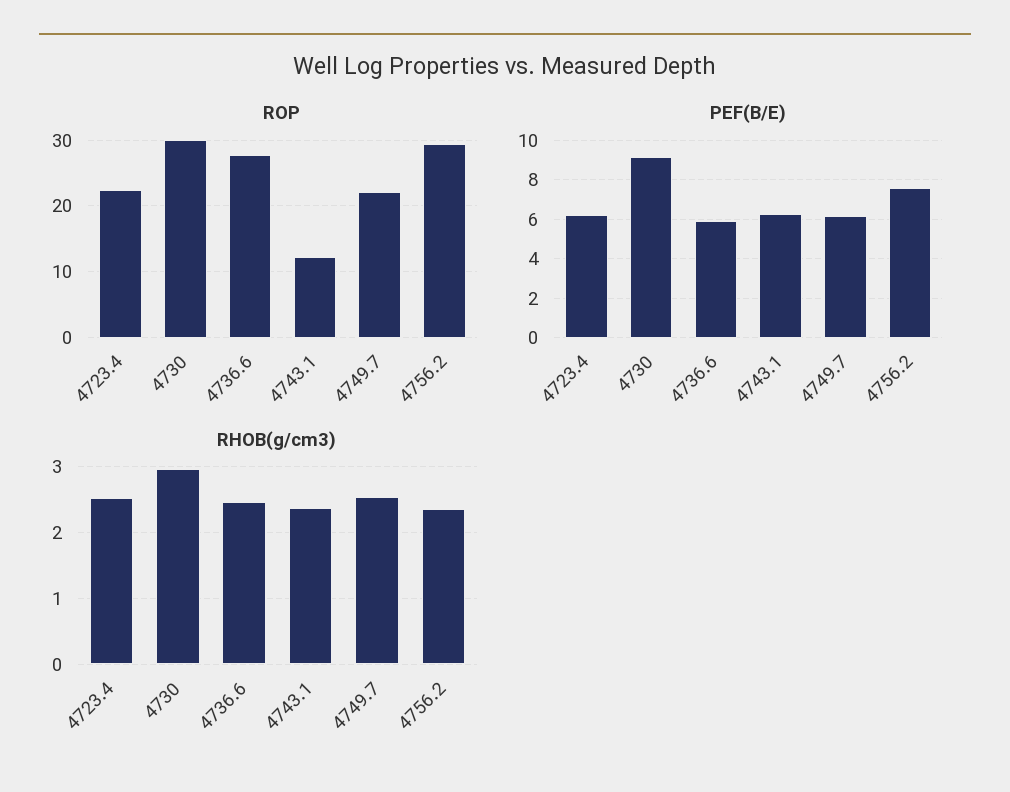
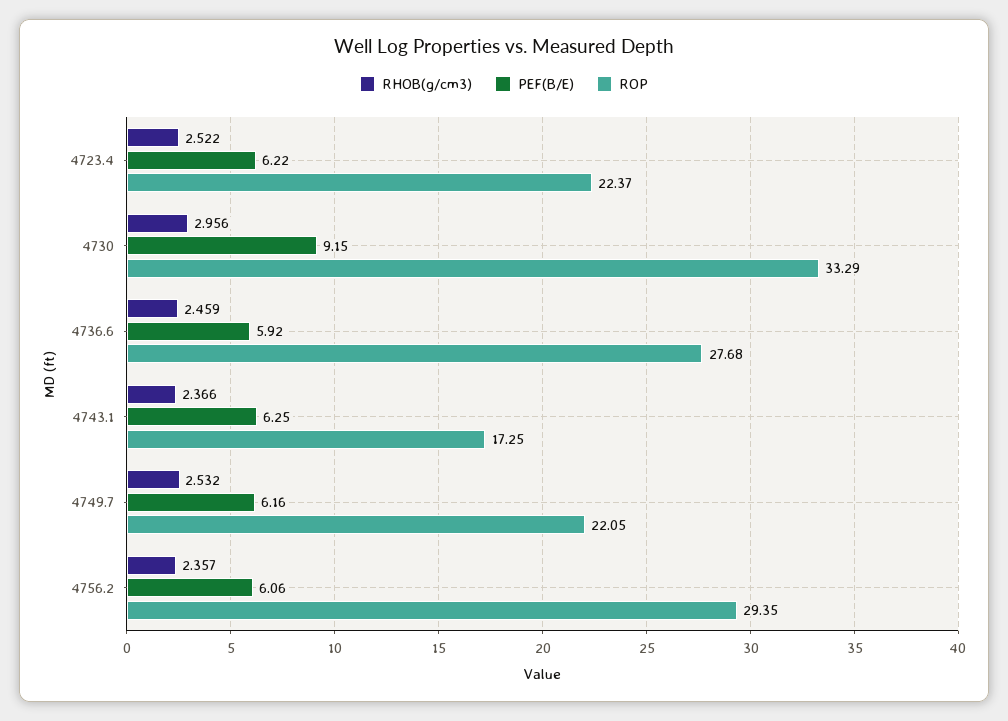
  {
    "ROP": {
      "4723.4": 22.37,
-     "4730": 30,
+     "4730": 33.29,
      "4736.6": 27.68,
-     "4743.1": 12,
+     "4743.1": 17.25,
      "4749.7": 22.05,
      "4756.2": 29.35
    },
    "PEF(B/E)": {
      "4723.4": 6.22,
      "4730": 9.15,
      "4736.6": 5.92,
      "4743.1": 6.25,
      "4749.7": 6.16,
-     "4756.2": 7.5
+     "4756.2": 6.06
    },
    "RHOB(g/cm3)": {
      "4723.4": 2.522,
      "4730": 2.956,
      "4736.6": 2.459,
      "4743.1": 2.366,
      "4749.7": 2.532,
      "4756.2": 2.357
    }
  }

